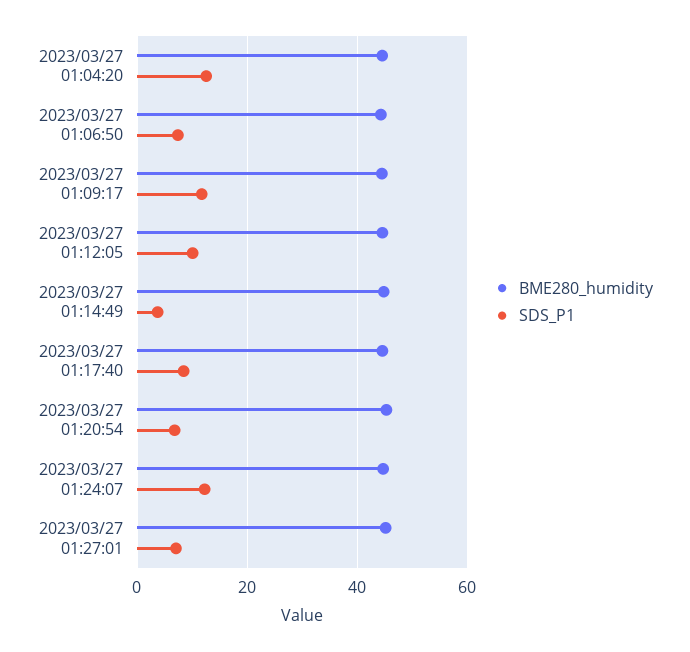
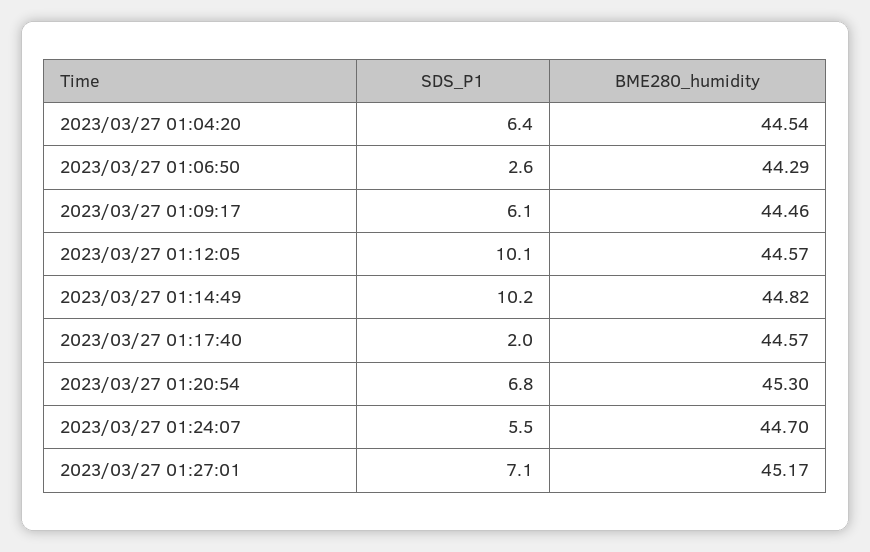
  {
    "BME280_humidity": {
      "2023/03/27 01:04:20": 44.54,
      "2023/03/27 01:06:50": 44.29,
      "2023/03/27 01:09:17": 44.46,
      "2023/03/27 01:12:05": 44.57,
      "2023/03/27 01:14:49": 44.82,
      "2023/03/27 01:17:40": 44.57,
      "2023/03/27 01:20:54": 45.3,
      "2023/03/27 01:24:07": 44.7,
      "2023/03/27 01:27:01": 45.17
    },
    "SDS_P1": {
-     "2023/03/27 01:04:20": 12,
+     "2023/03/27 01:04:20": 6.4,
-     "2023/03/27 01:06:50": 8,
+     "2023/03/27 01:06:50": 2.6,
-     "2023/03/27 01:09:17": 12,
+     "2023/03/27 01:09:17": 6.1,
      "2023/03/27 01:12:05": 10.1,
-     "2023/03/27 01:14:49": 4,
+     "2023/03/27 01:14:49": 10.2,
-     "2023/03/27 01:17:40": 8,
+     "2023/03/27 01:17:40": 2,
      "2023/03/27 01:20:54": 6.8,
-     "2023/03/27 01:24:07": 12,
+     "2023/03/27 01:24:07": 5.5,
      "2023/03/27 01:27:01": 7.1
    }
  }

